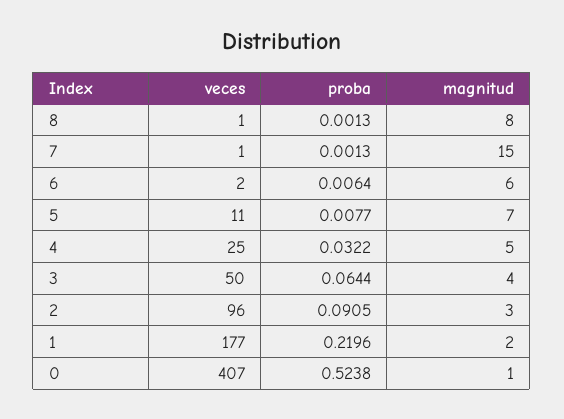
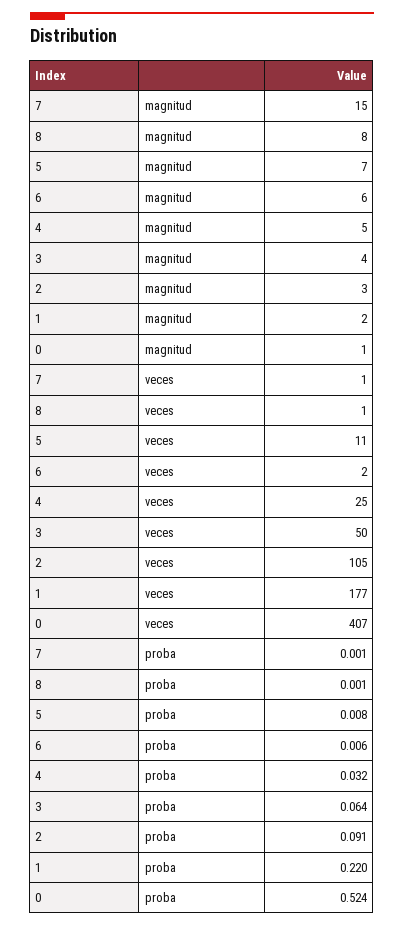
  {
    "veces": {
      "8": 1,
      "7": 1,
      "6": 2,
      "5": 11,
      "4": 25,
      "3": 50,
-     "2": 96,
+     "2": 105,
      "1": 177,
      "0": 407
    },
    "proba": {
      "8": 0.0013,
      "7": 0.0013,
      "6": 0.0064,
      "5": 0.0077,
      "4": 0.0322,
      "3": 0.0644,
      "2": 0.0905,
      "1": 0.2196,
      "0": 0.5238
    },
    "magnitud": {
      "8": 8,
      "7": 15,
      "6": 6,
      "5": 7,
      "4": 5,
      "3": 4,
      "2": 3,
      "1": 2,
      "0": 1
    }
  }

